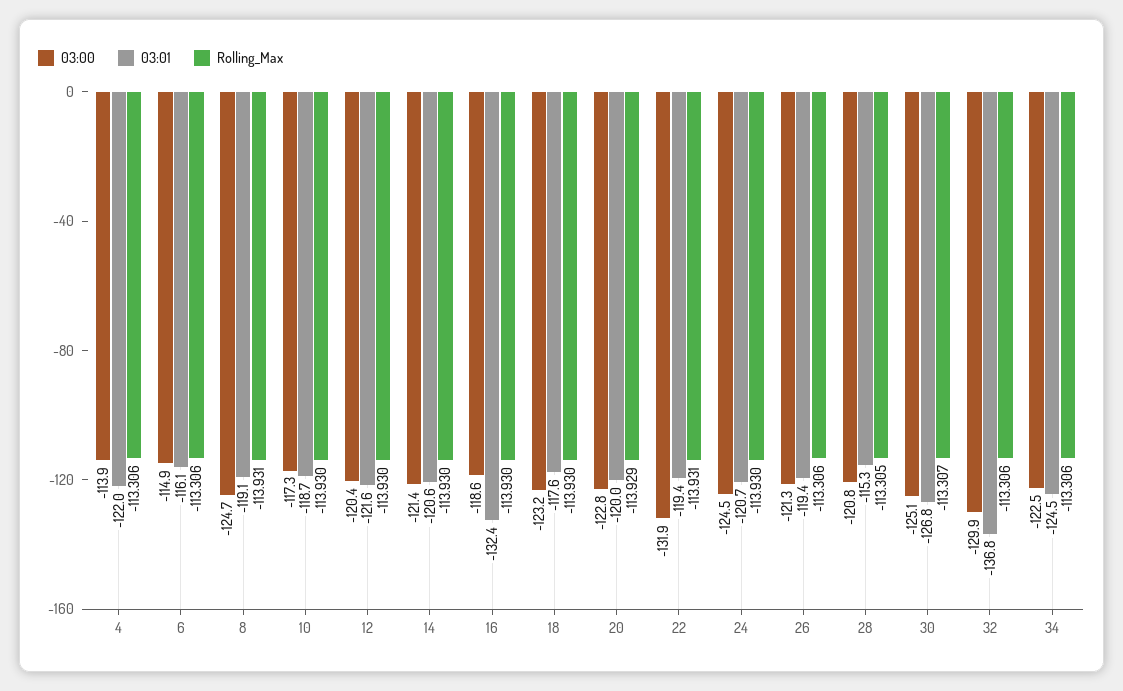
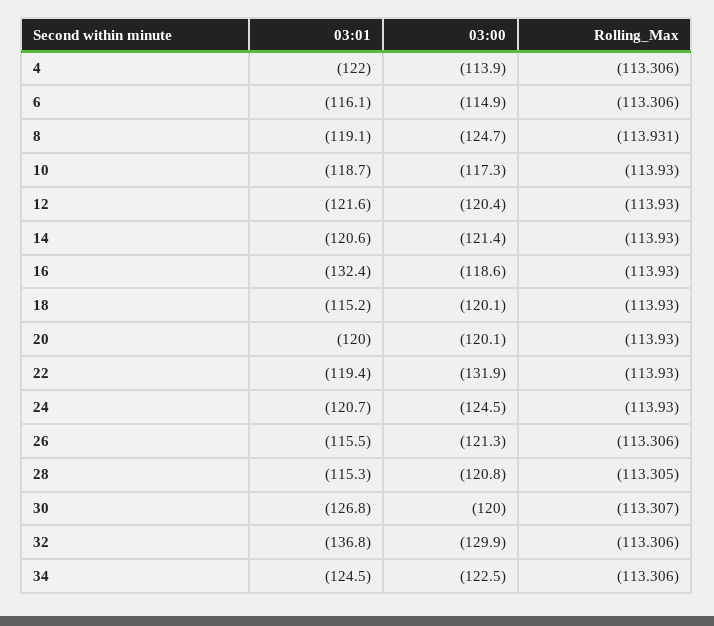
  {
    "03:00": {
      "4": -113.9,
      "6": -114.9,
      "8": -124.7,
      "10": -117.3,
      "12": -120.4,
      "14": -121.4,
      "16": -118.6,
-     "18": -123.2,
+     "18": -120.1,
-     "20": -122.8,
+     "20": -120.1,
      "22": -131.9,
      "24": -124.5,
      "26": -121.3,
      "28": -120.8,
-     "30": -125.1,
+     "30": -120,
      "32": -129.9,
      "34": -122.5
    },
    "03:01": {
      "4": -122,
      "6": -116.1,
      "8": -119.1,
      "10": -118.7,
      "12": -121.6,
      "14": -120.6,
      "16": -132.4,
-     "18": -117.6,
+     "18": -115.2,
      "20": -120,
      "22": -119.4,
      "24": -120.7,
-     "26": -119.4,
+     "26": -115.5,
      "28": -115.3,
      "30": -126.8,
      "32": -136.8,
      "34": -124.5
    },
    "Rolling_Max": {
      "4": -113.306,
      "6": -113.306,
      "8": -113.931,
      "10": -113.93,
      "12": -113.93,
      "14": -113.93,
      "16": -113.93,
      "18": -113.93,
-     "20": -113.929,
+     "20": -113.93,
-     "22": -113.931,
+     "22": -113.93,
      "24": -113.93,
      "26": -113.306,
      "28": -113.305,
      "30": -113.307,
      "32": -113.306,
      "34": -113.306
    }
  }

